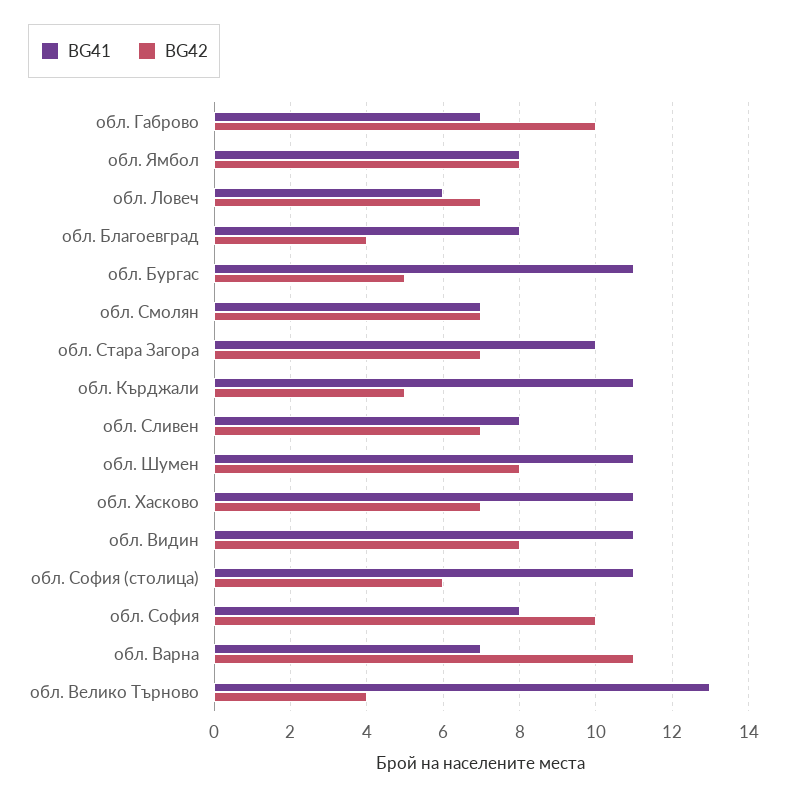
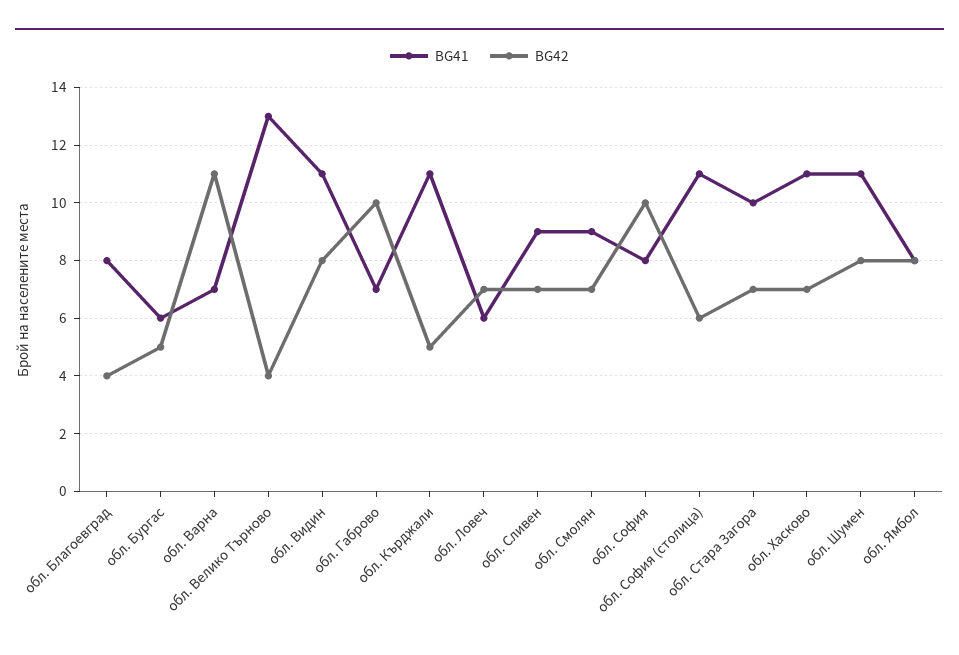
  {
    "BG41": {
      "обл. Габрово": 7,
      "обл. Ямбол": 8,
      "обл. Ловеч": 6,
      "обл. Благоевград": 8,
-     "обл. Бургас": 11,
+     "обл. Бургас": 6,
-     "обл. Смолян": 7,
+     "обл. Смолян": 9,
      "обл. Стара Загора": 10,
      "обл. Кърджали": 11,
-     "обл. Сливен": 8,
+     "обл. Сливен": 9,
      "обл. Шумен": 11,
      "обл. Хасково": 11,
      "обл. Видин": 11,
      "обл. София (столица)": 11,
      "обл. София": 8,
      "обл. Варна": 7,
      "обл. Велико Търново": 13
    },
    "BG42": {
      "обл. Габрово": 10,
      "обл. Ямбол": 8,
      "обл. Ловеч": 7,
      "обл. Благоевград": 4,
      "обл. Бургас": 5,
      "обл. Смолян": 7,
      "обл. Стара Загора": 7,
      "обл. Кърджали": 5,
      "обл. Сливен": 7,
      "обл. Шумен": 8,
      "обл. Хасково": 7,
      "обл. Видин": 8,
      "обл. София (столица)": 6,
      "обл. София": 10,
      "обл. Варна": 11,
      "обл. Велико Търново": 4
    }
  }

